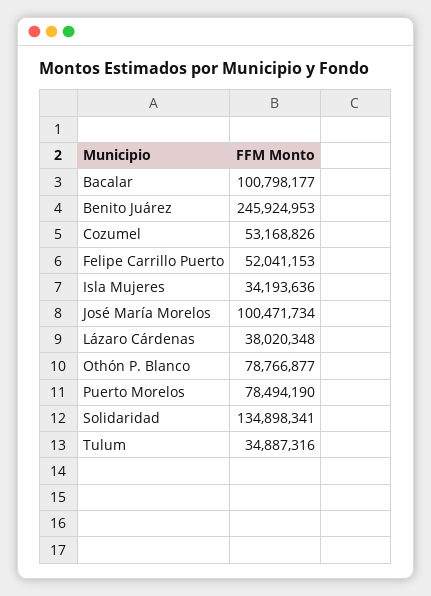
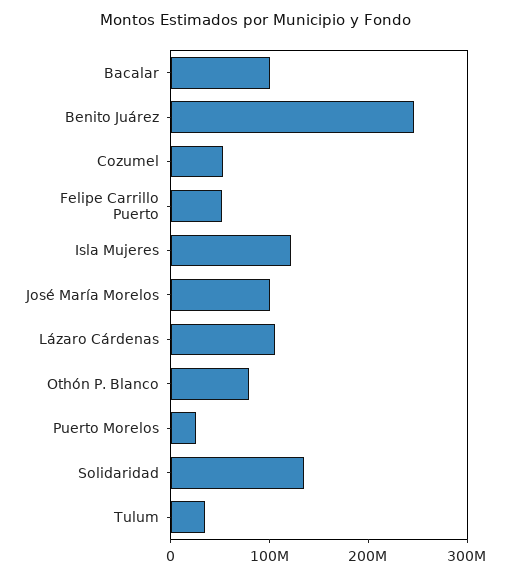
  {
    "Bacalar": 100798177,
    "Benito Juárez": 245924953,
    "Cozumel": 53168826,
    "Felipe Carrillo Puerto": 52041153,
-   "Isla Mujeres": 34193636,
+   "Isla Mujeres": 120000000,
    "José María Morelos": 100471734,
-   "Lázaro Cárdenas": 38020348,
+   "Lázaro Cárdenas": 100000000,
    "Othón P. Blanco": 78766877,
-   "Puerto Morelos": 78494190,
+   "Puerto Morelos": 20000000,
    "Solidaridad": 134898341,
    "Tulum": 34887316
  }

